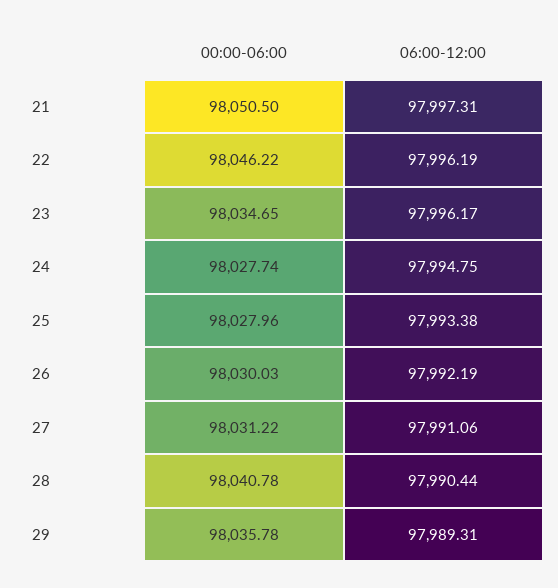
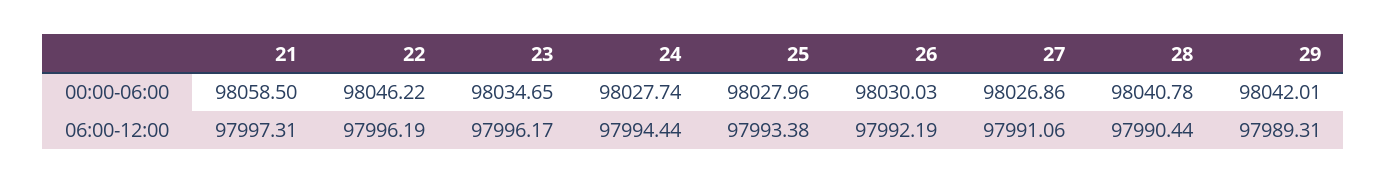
  {
    "00:00-06:00": {
-     "21": 98050.5,
+     "21": 98058.5,
      "22": 98046.22,
      "23": 98034.65,
      "24": 98027.74,
      "25": 98027.96,
      "26": 98030.03,
-     "27": 98031.22,
+     "27": 98026.86,
      "28": 98040.78,
-     "29": 98035.78
+     "29": 98042.01
    },
    "06:00-12:00": {
      "21": 97997.31,
      "22": 97996.19,
      "23": 97996.17,
-     "24": 97994.75,
+     "24": 97994.44,
      "25": 97993.38,
      "26": 97992.19,
      "27": 97991.06,
      "28": 97990.44,
      "29": 97989.31
    }
  }

